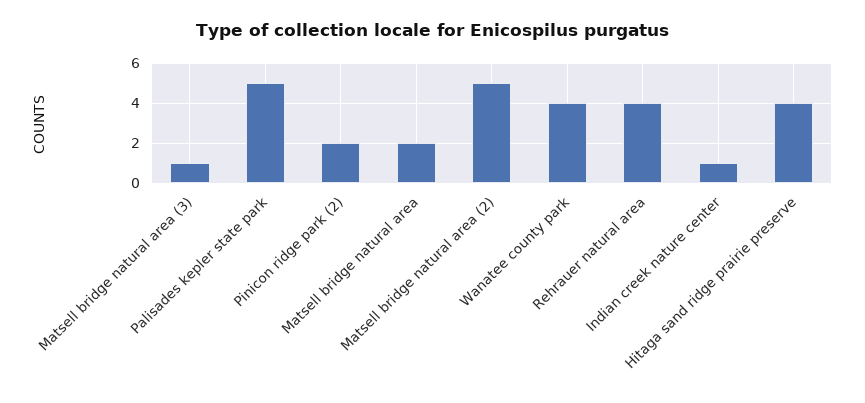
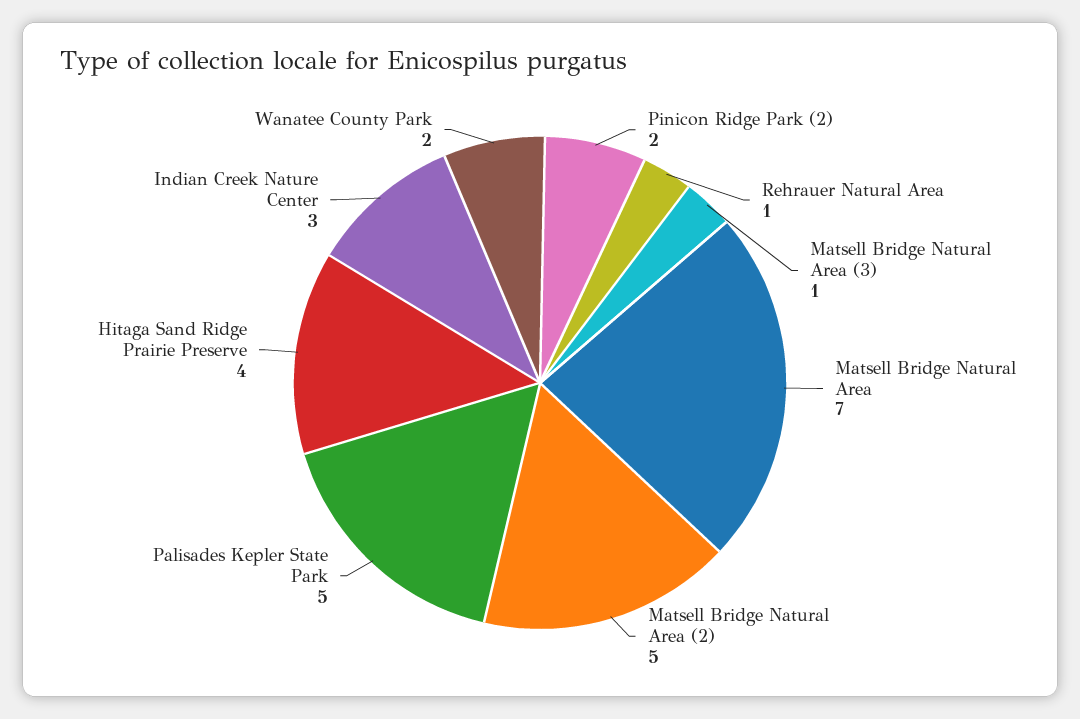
  {
    "Matsell bridge natural area (3)": 1,
    "Palisades kepler state park": 5,
    "Pinicon ridge park (2)": 2,
-   "Matsell bridge natural area": 2,
+   "Matsell bridge natural area": 7,
    "Matsell bridge natural area (2)": 5,
-   "Wanatee county park": 4,
+   "Wanatee county park": 2,
-   "Rehrauer natural area": 4,
+   "Rehrauer natural area": 1,
-   "Indian creek nature center": 1,
+   "Indian creek nature center": 3,
    "Hitaga sand ridge prairie preserve": 4
  }

